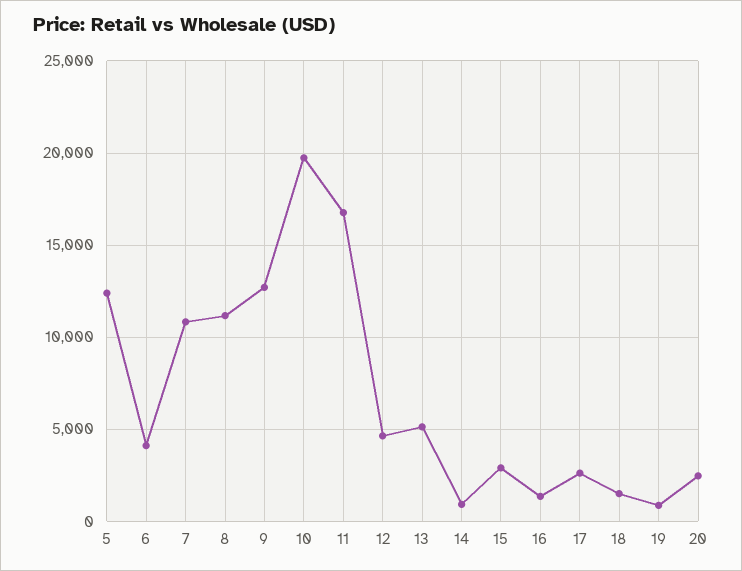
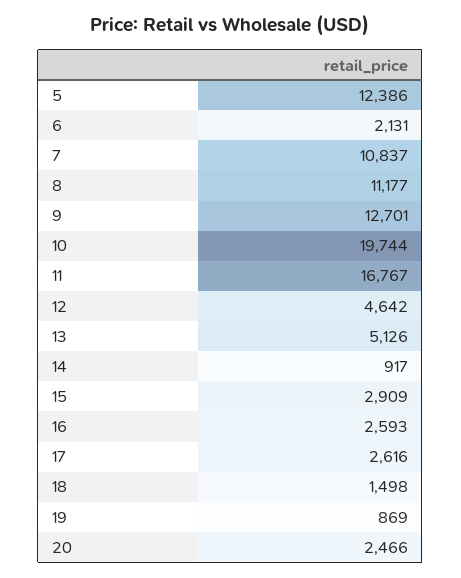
  {
    "5": 12386,
-   "6": 4000,
+   "6": 2131,
    "7": 10837,
    "8": 11177,
    "9": 12701,
    "10": 19744,
    "11": 16767,
    "12": 4642,
    "13": 5126,
    "14": 917,
    "15": 2909,
-   "16": 1500,
+   "16": 2593,
    "17": 2616,
    "18": 1498,
    "19": 869,
    "20": 2466
  }

